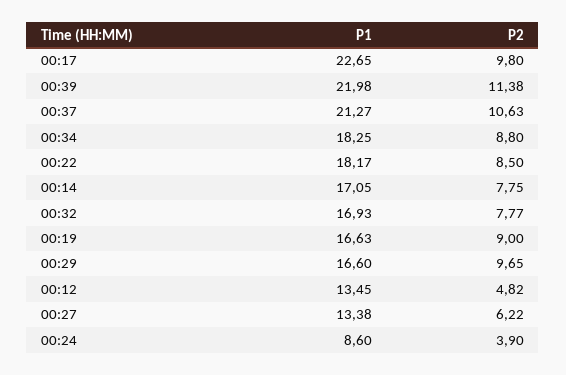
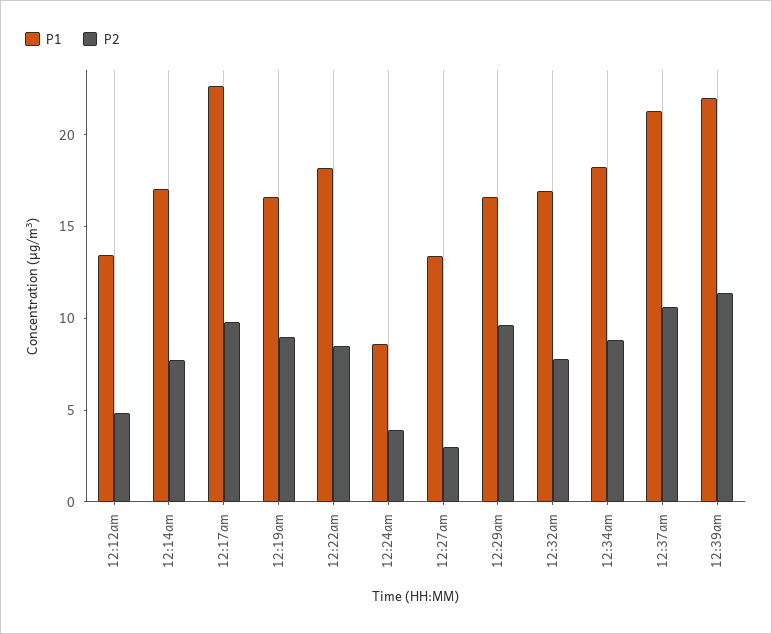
  {
    "P1": {
      "00:17": 22.65,
      "00:39": 21.98,
      "00:37": 21.27,
      "00:34": 18.25,
      "00:22": 18.17,
      "00:14": 17.05,
      "00:32": 16.93,
      "00:19": 16.63,
      "00:29": 16.6,
      "00:12": 13.45,
      "00:27": 13.38,
      "00:24": 8.6
    },
    "P2": {
      "00:17": 9.8,
      "00:39": 11.38,
      "00:37": 10.63,
      "00:34": 8.8,
      "00:22": 8.5,
      "00:14": 7.75,
      "00:32": 7.77,
      "00:19": 9,
      "00:29": 9.65,
      "00:12": 4.82,
-     "00:27": 6.22,
+     "00:27": 3,
      "00:24": 3.9
    }
  }

